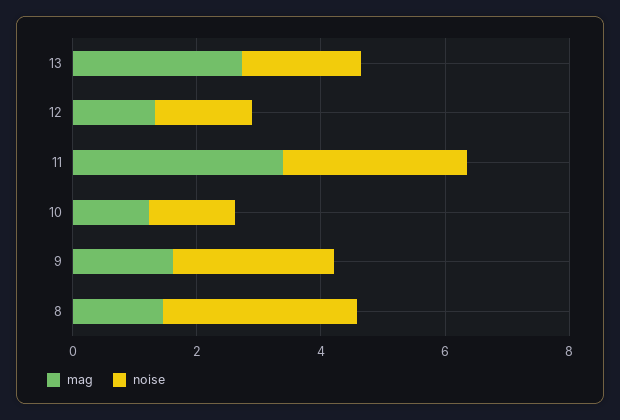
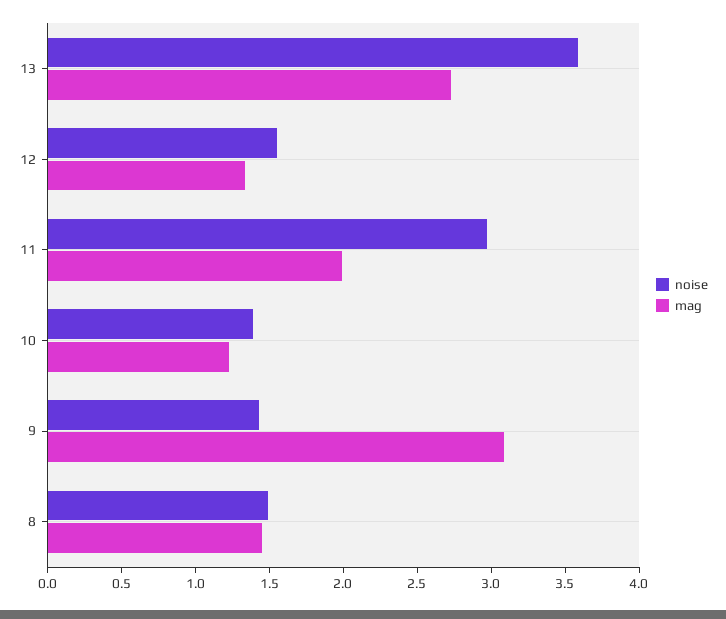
  {
    "mag": {
      "13": 2.7,
      "12": 1.3,
-     "11": 3.5,
+     "11": 2,
      "10": 1.2,
-     "9": 1.5,
+     "9": 3.1,
      "8": 1.5
    },
    "noise": {
-     "13": 2,
+     "13": 3.6,
      "12": 1.6,
      "11": 3,
      "10": 1.4,
-     "9": 2.5,
+     "9": 1.4,
-     "8": 3
+     "8": 1.5
    }
  }

